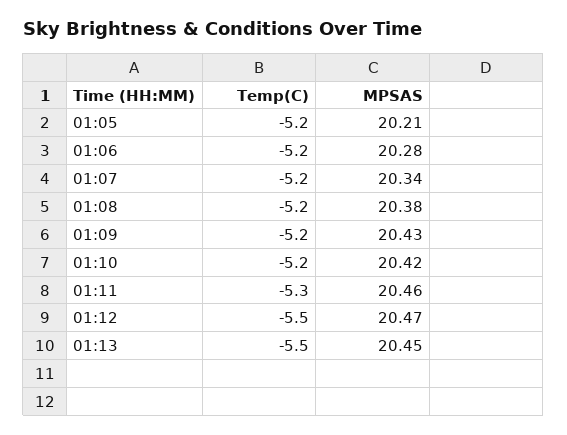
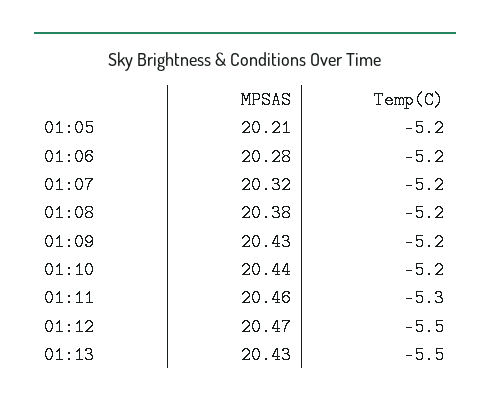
  {
    "Temp(C)": {
      "01:05": -5.2,
      "01:06": -5.2,
      "01:07": -5.2,
      "01:08": -5.2,
      "01:09": -5.2,
      "01:10": -5.2,
      "01:11": -5.3,
      "01:12": -5.5,
      "01:13": -5.5
    },
    "MPSAS": {
      "01:05": 20.21,
      "01:06": 20.28,
-     "01:07": 20.34,
+     "01:07": 20.32,
      "01:08": 20.38,
      "01:09": 20.43,
-     "01:10": 20.42,
+     "01:10": 20.44,
      "01:11": 20.46,
      "01:12": 20.47,
-     "01:13": 20.45
+     "01:13": 20.43
    }
  }

